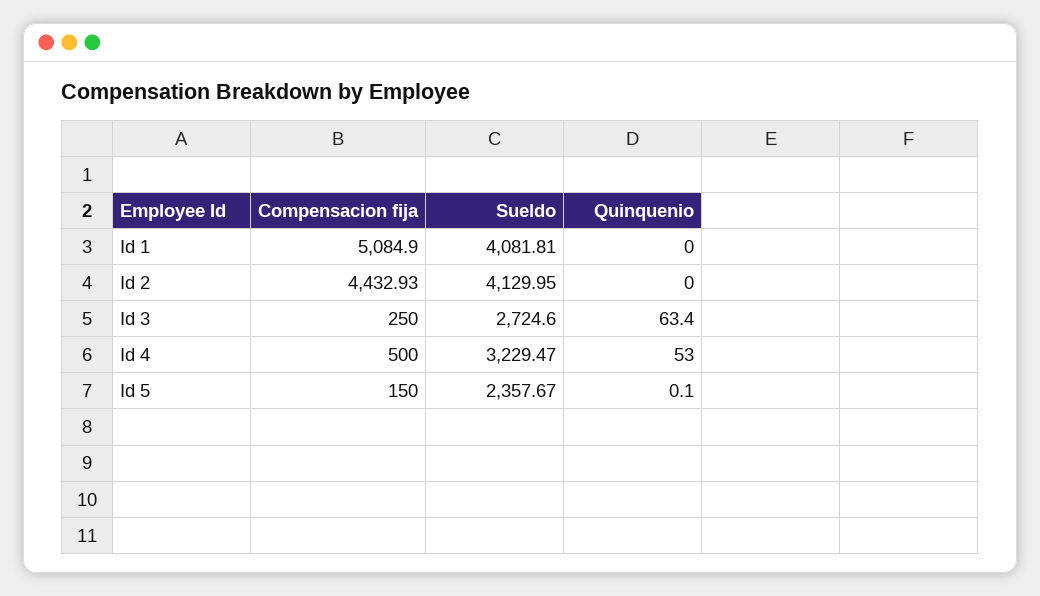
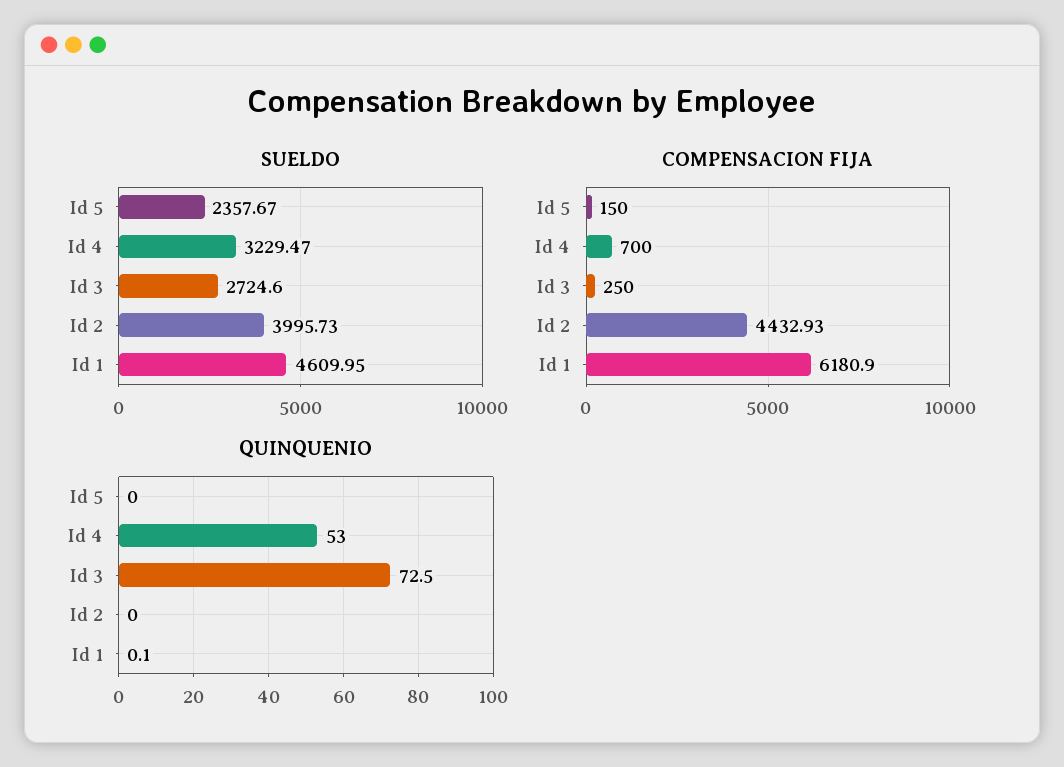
  {
    "Compensacion fija": {
-     "Id 1": 5084.9,
+     "Id 1": 6180.9,
      "Id 2": 4432.93,
      "Id 3": 250,
-     "Id 4": 500,
+     "Id 4": 700,
      "Id 5": 150
    },
    "Sueldo": {
-     "Id 1": 4081.81,
+     "Id 1": 4609.95,
-     "Id 2": 4129.95,
+     "Id 2": 3995.73,
      "Id 3": 2724.6,
      "Id 4": 3229.47,
      "Id 5": 2357.67
    },
    "Quinquenio": {
-     "Id 1": 0,
+     "Id 1": 0.1,
      "Id 2": 0,
-     "Id 3": 63.4,
+     "Id 3": 72.5,
      "Id 4": 53,
-     "Id 5": 0.1
+     "Id 5": 0
    }
  }

